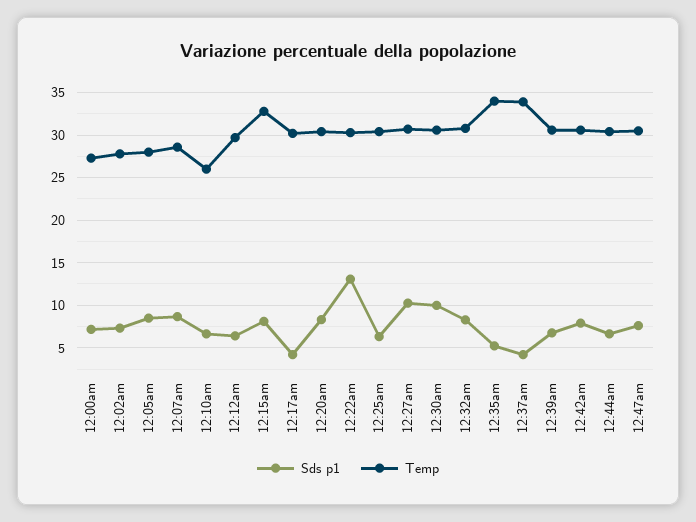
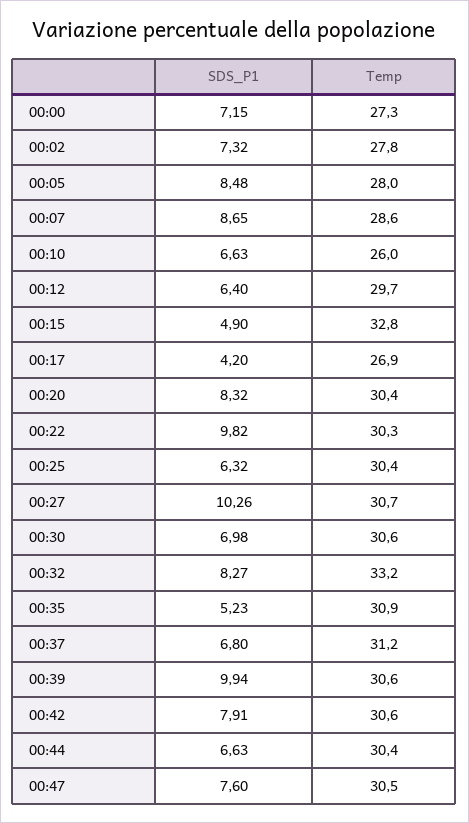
  {
    "Sds p1": {
      "12:00am": 7.15,
      "12:02am": 7.32,
      "12:05am": 8.48,
      "12:07am": 8.65,
      "12:10am": 6.63,
      "12:12am": 6.4,
-     "12:15am": 8,
+     "12:15am": 4.9,
      "12:17am": 4.2,
      "12:20am": 8.32,
-     "12:22am": 13,
+     "12:22am": 9.82,
      "12:25am": 6.32,
      "12:27am": 10.26,
-     "12:30am": 10,
+     "12:30am": 6.98,
      "12:32am": 8.27,
      "12:35am": 5.23,
-     "12:37am": 4,
+     "12:37am": 6.8,
-     "12:39am": 7,
+     "12:39am": 9.94,
      "12:42am": 7.91,
      "12:44am": 6.63,
      "12:47am": 7.6
    },
    "Temp": {
      "12:00am": 27.3,
      "12:02am": 27.8,
      "12:05am": 28,
      "12:07am": 28.6,
      "12:10am": 26,
      "12:12am": 29.7,
      "12:15am": 32.8,
-     "12:17am": 30,
+     "12:17am": 26.9,
      "12:20am": 30.4,
      "12:22am": 30.3,
      "12:25am": 30.4,
      "12:27am": 30.7,
      "12:30am": 30.6,
-     "12:32am": 31,
+     "12:32am": 33.2,
-     "12:35am": 34,
+     "12:35am": 30.9,
-     "12:37am": 34,
+     "12:37am": 31.2,
      "12:39am": 30.6,
      "12:42am": 30.6,
      "12:44am": 30.4,
      "12:47am": 30.5
    }
  }

